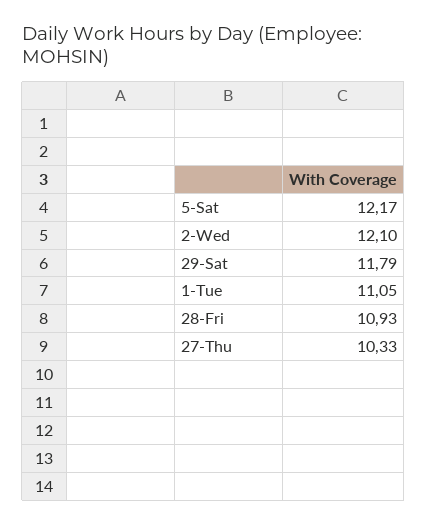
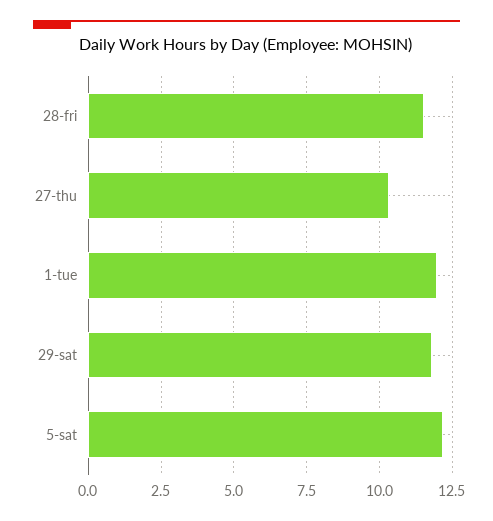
  {
    "5-Sat": 12.17,
-   "2-Wed": 12.1,
    "29-Sat": 11.79,
-   "1-Tue": 11.05,
+   "1-Tue": 12,
-   "28-Fri": 10.93,
+   "28-Fri": 11.5,
    "27-Thu": 10.33
  }

